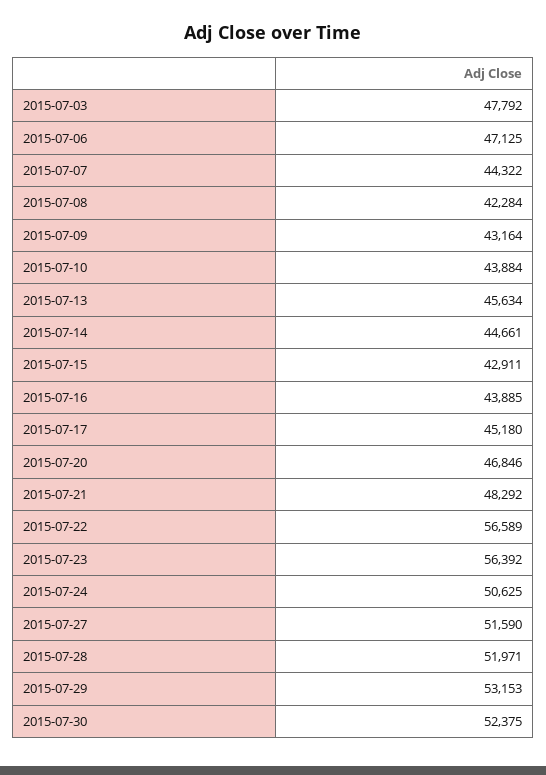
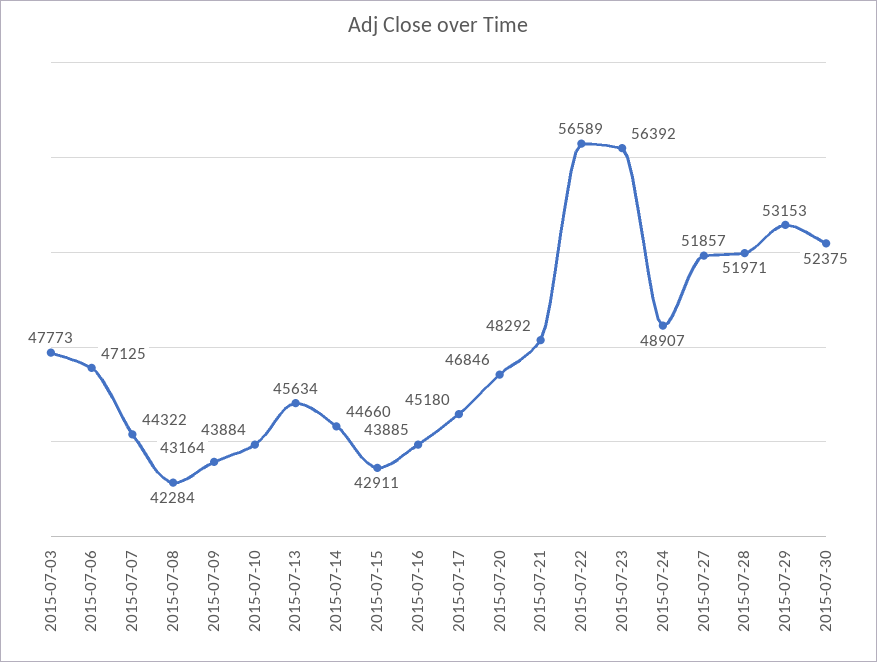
  {
-   "2015-07-03": 47792,
+   "2015-07-03": 47773,
    "2015-07-06": 47125,
    "2015-07-07": 44322,
    "2015-07-08": 42284,
    "2015-07-09": 43164,
    "2015-07-10": 43884,
    "2015-07-13": 45634,
-   "2015-07-14": 44661,
+   "2015-07-14": 44660,
    "2015-07-15": 42911,
    "2015-07-16": 43885,
    "2015-07-17": 45180,
    "2015-07-20": 46846,
    "2015-07-21": 48292,
    "2015-07-22": 56589,
    "2015-07-23": 56392,
-   "2015-07-24": 50625,
+   "2015-07-24": 48907,
-   "2015-07-27": 51590,
+   "2015-07-27": 51857,
    "2015-07-28": 51971,
    "2015-07-29": 53153,
    "2015-07-30": 52375
  }

